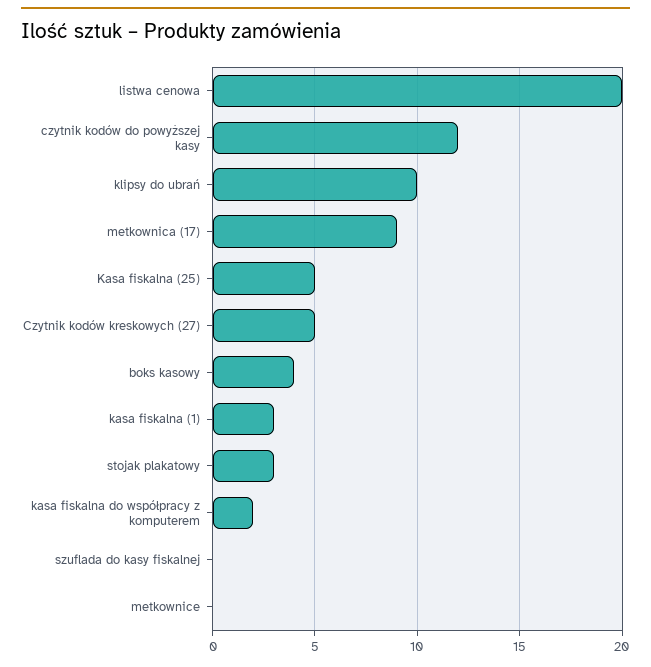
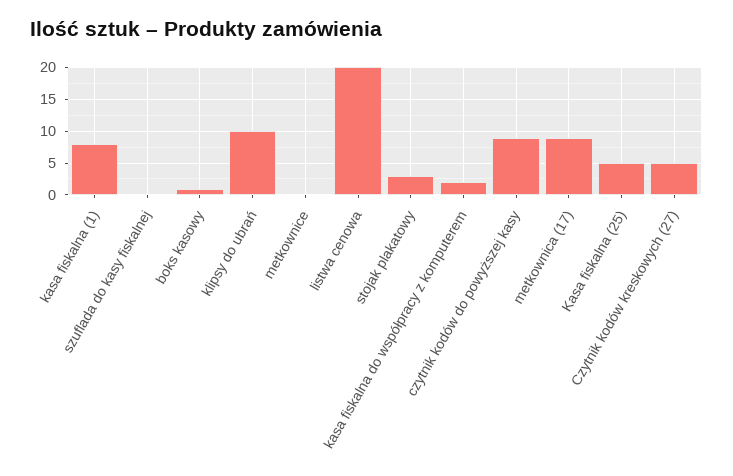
  {
    "listwa cenowa": 20,
-   "czytnik kodów do powyższej kasy": 12,
+   "czytnik kodów do powyższej kasy": 9,
    "klipsy do ubrań": 10,
    "metkownica (17)": 9,
    "Kasa fiskalna (25)": 5,
    "Czytnik kodów kreskowych (27)": 5,
-   "boks kasowy": 4,
+   "boks kasowy": 1,
-   "kasa fiskalna (1)": 3,
+   "kasa fiskalna (1)": 8,
    "stojak plakatowy": 3,
    "kasa fiskalna do współpracy z komputerem": 2,
    "szuflada do kasy fiskalnej": 0,
    "metkownice": 0
  }

